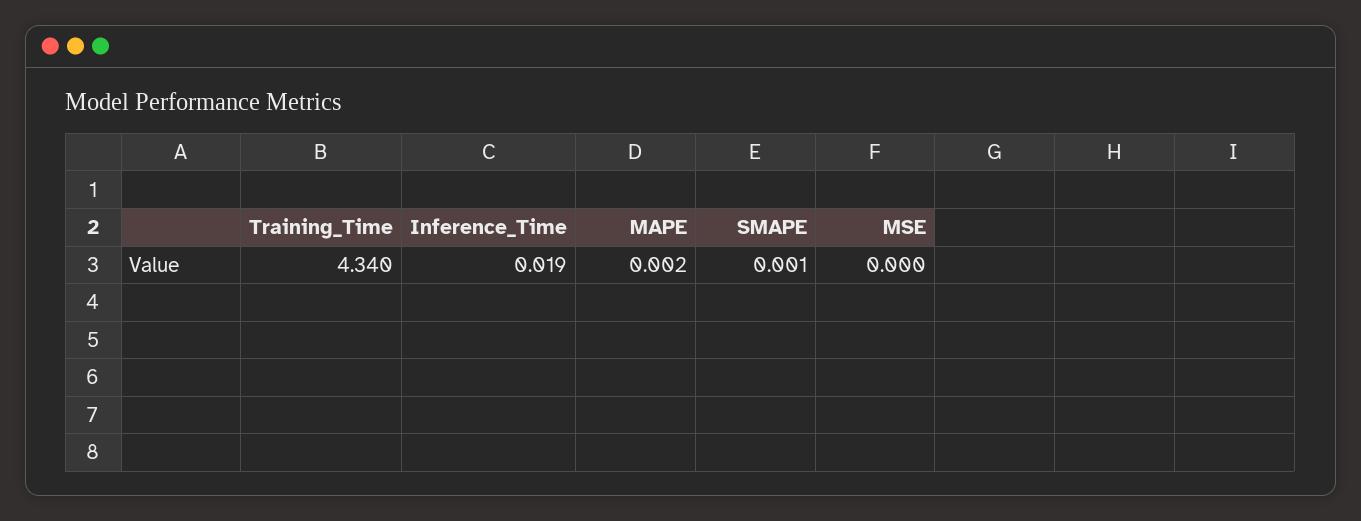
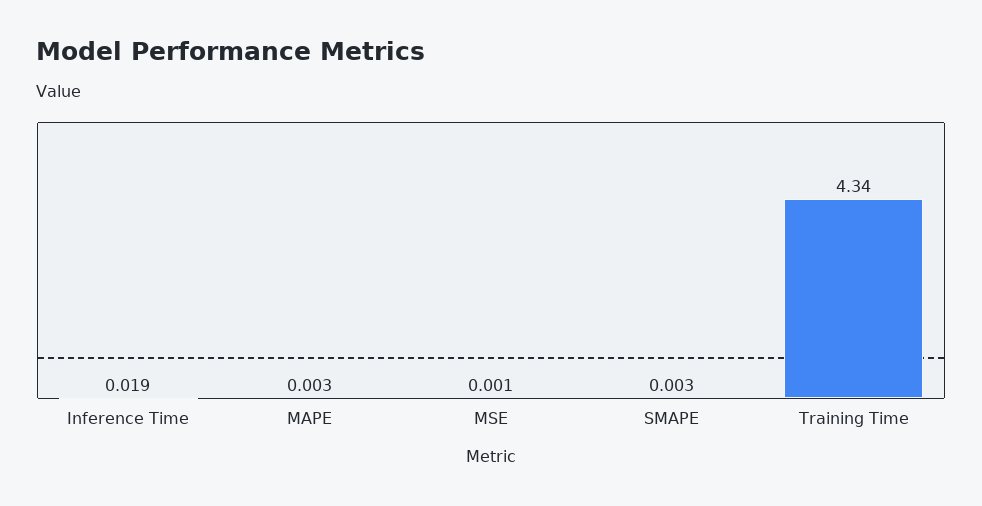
  {
    "Training_Time": 4.34,
    "Inference_Time": 0.019,
-   "MAPE": 0.002,
+   "MAPE": 0.003,
-   "SMAPE": 0.001,
+   "SMAPE": 0.003,
-   "MSE": 0
+   "MSE": 0.001
  }

